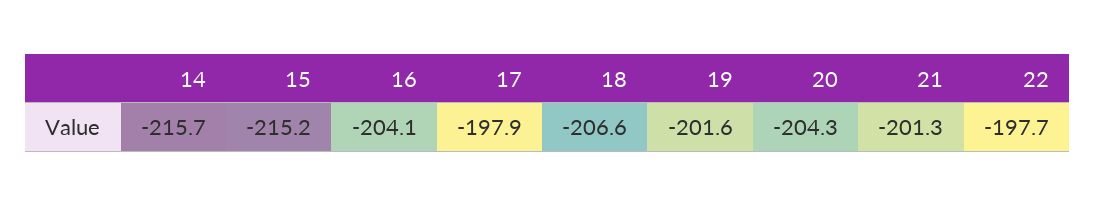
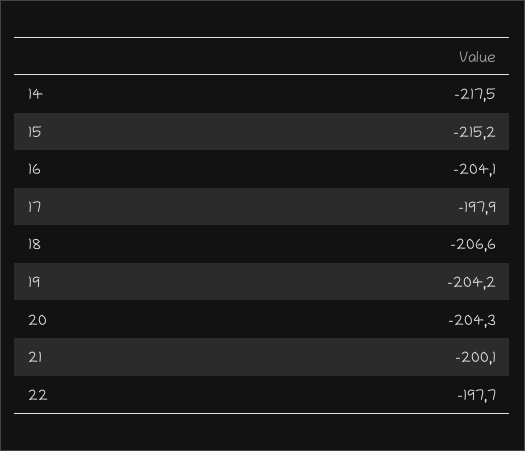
  {
-   "14": -215.7,
+   "14": -217.5,
    "15": -215.2,
    "16": -204.1,
    "17": -197.9,
    "18": -206.6,
-   "19": -201.6,
+   "19": -204.2,
    "20": -204.3,
-   "21": -201.3,
+   "21": -200.1,
    "22": -197.7
  }

